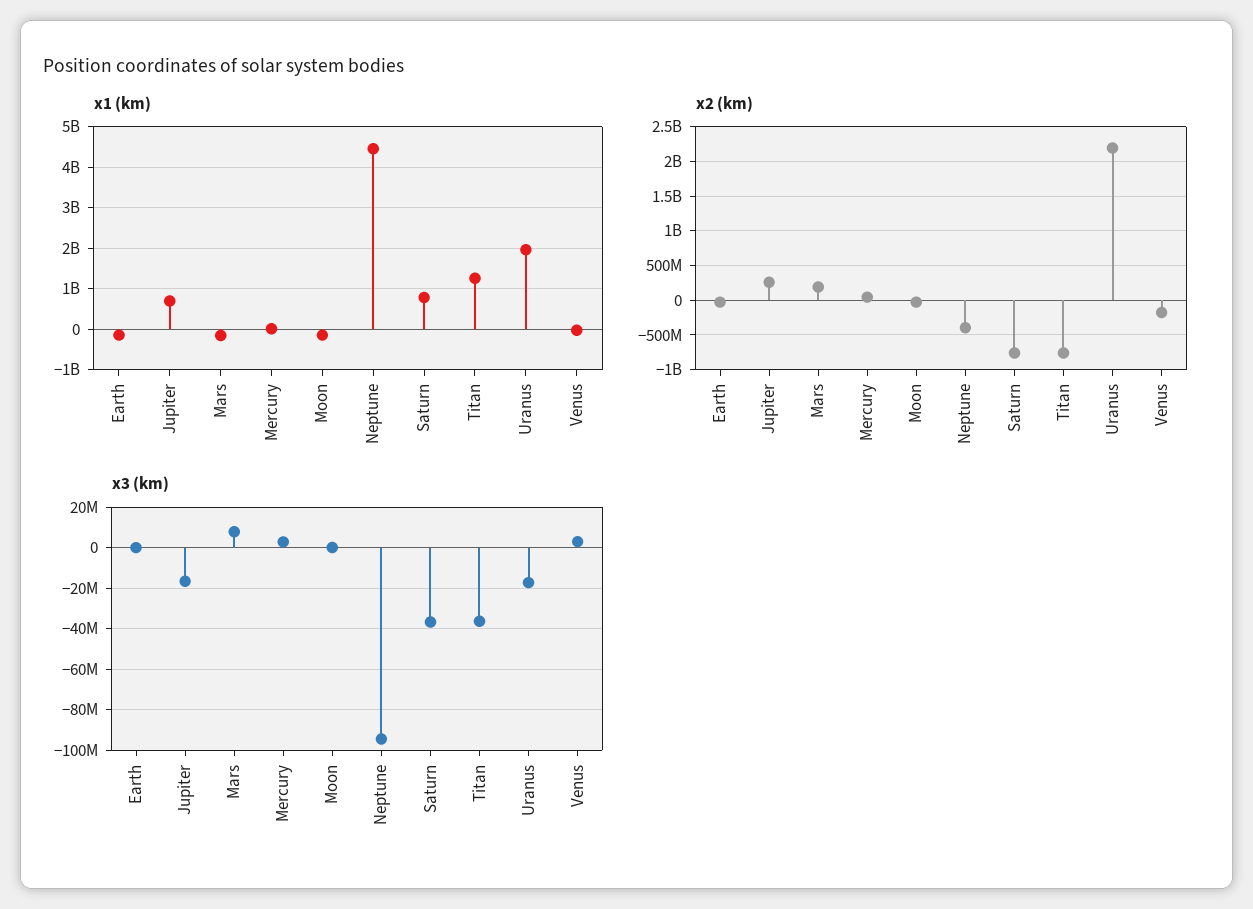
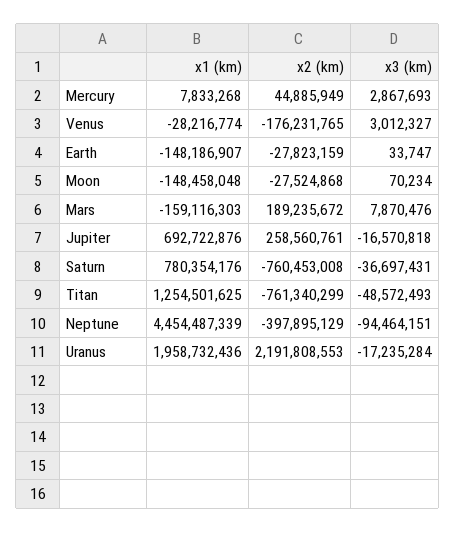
  {
    "x1 (km)": {
      "Earth": -148186907,
      "Jupiter": 692722876,
      "Mars": -159116303,
      "Mercury": 7833268,
      "Moon": -148458048,
      "Neptune": 4454487339,
      "Saturn": 780354176,
      "Titan": 1254501625,
      "Uranus": 1958732436,
      "Venus": -28216774
    },
    "x2 (km)": {
      "Earth": -27823159,
      "Jupiter": 258560761,
      "Mars": 189235672,
      "Mercury": 44885949,
      "Moon": -27524868,
      "Neptune": -397895129,
      "Saturn": -760453008,
      "Titan": -761340299,
      "Uranus": 2191808553,
      "Venus": -176231765
    },
    "x3 (km)": {
      "Earth": 33747,
      "Jupiter": -16570818,
      "Mars": 7870476,
      "Mercury": 2867693,
      "Moon": 70234,
      "Neptune": -94464151,
      "Saturn": -36697431,
-     "Titan": -35000000,
+     "Titan": -48572493,
      "Uranus": -17235284,
      "Venus": 3012327
    }
  }

